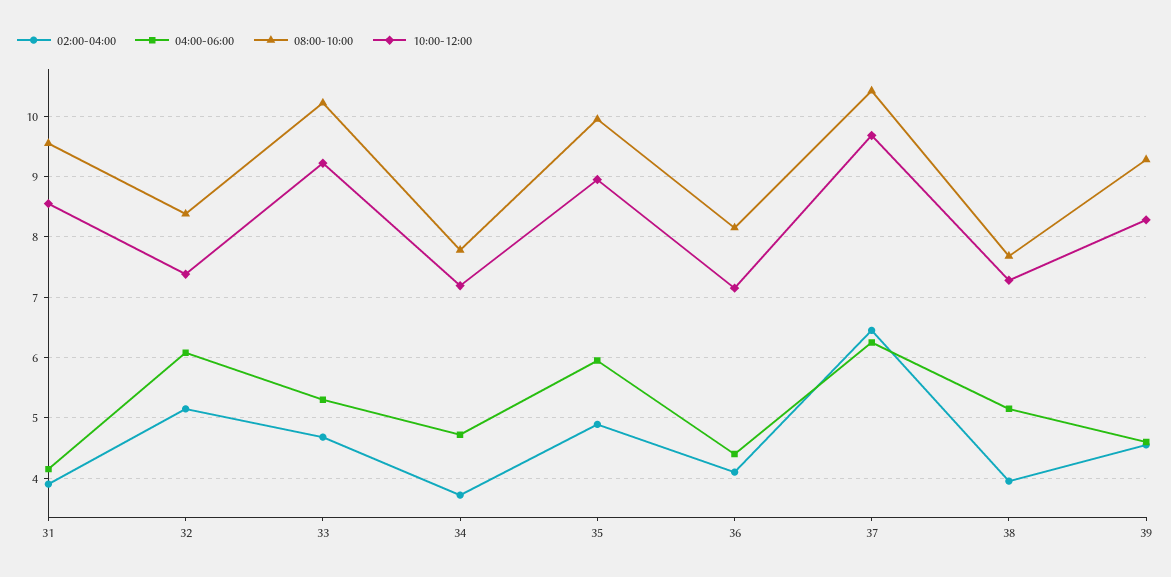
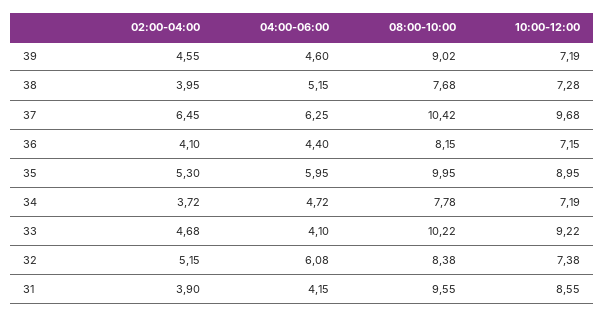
  {
    "02:00-04:00": {
      "31": 3.9,
      "32": 5.15,
      "33": 4.68,
      "34": 3.72,
-     "35": 4.9,
+     "35": 5.3,
      "36": 4.1,
      "37": 6.45,
      "38": 3.95,
      "39": 4.55
    },
    "04:00-06:00": {
      "31": 4.15,
      "32": 6.08,
-     "33": 5.3,
+     "33": 4.1,
      "34": 4.72,
      "35": 5.95,
      "36": 4.4,
      "37": 6.25,
      "38": 5.15,
      "39": 4.6
    },
    "08:00-10:00": {
      "31": 9.55,
      "32": 8.38,
      "33": 10.22,
      "34": 7.78,
      "35": 9.95,
      "36": 8.15,
      "37": 10.42,
      "38": 7.68,
-     "39": 9.3
+     "39": 9.02
    },
    "10:00-12:00": {
      "31": 8.55,
      "32": 7.38,
      "33": 9.22,
      "34": 7.19,
      "35": 8.95,
      "36": 7.15,
      "37": 9.68,
      "38": 7.28,
-     "39": 8.3
+     "39": 7.19
    }
  }

